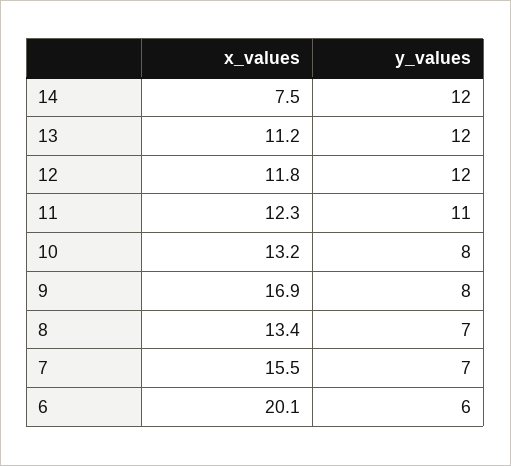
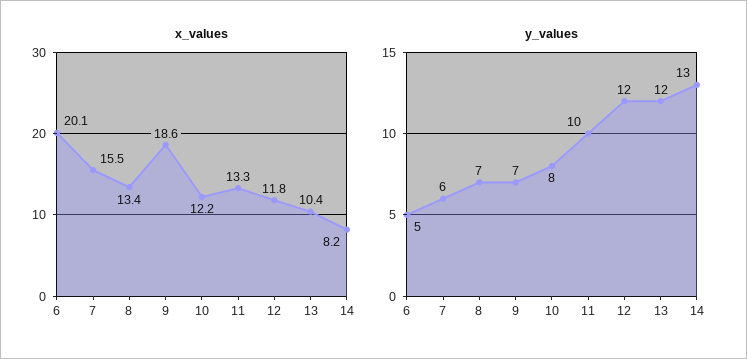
  {
    "x_values": {
-     "14": 7.5,
+     "14": 8.2,
-     "13": 11.2,
+     "13": 10.4,
      "12": 11.8,
-     "11": 12.3,
+     "11": 13.3,
-     "10": 13.2,
+     "10": 12.2,
-     "9": 16.9,
+     "9": 18.6,
      "8": 13.4,
      "7": 15.5,
      "6": 20.1
    },
    "y_values": {
-     "14": 12,
+     "14": 13,
      "13": 12,
      "12": 12,
-     "11": 11,
+     "11": 10,
      "10": 8,
-     "9": 8,
+     "9": 7,
      "8": 7,
-     "7": 7,
+     "7": 6,
-     "6": 6
+     "6": 5
    }
  }

